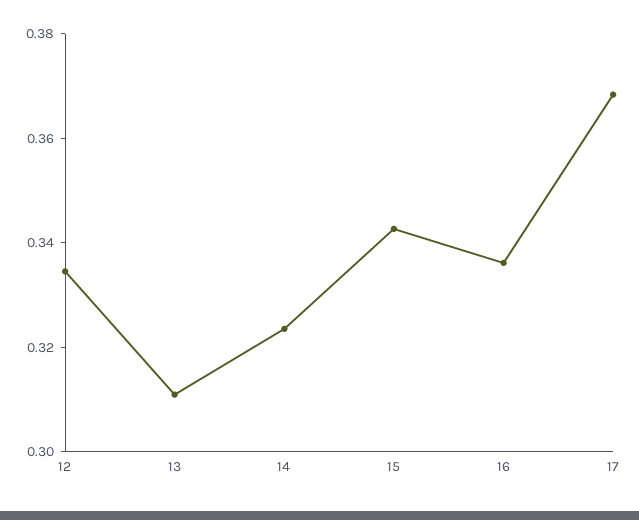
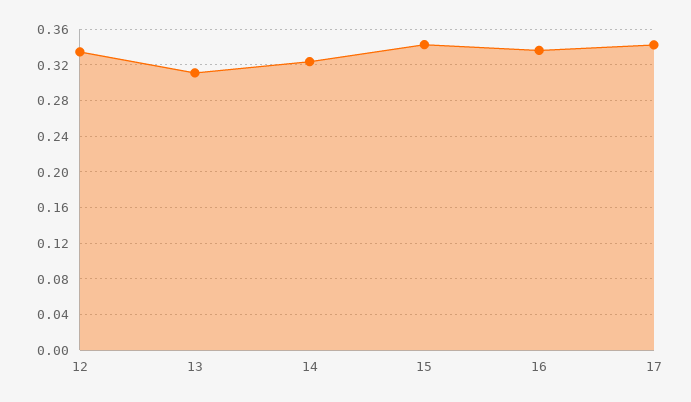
  {
    "12": 0.335,
    "13": 0.31,
    "14": 0.325,
    "15": 0.345,
    "16": 0.335,
-   "17": 0.37
+   "17": 0.34
  }

